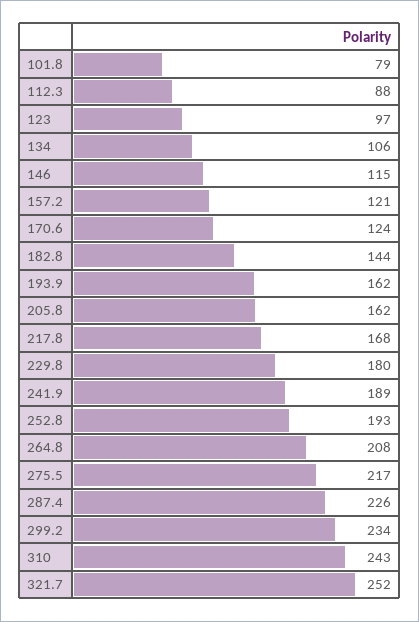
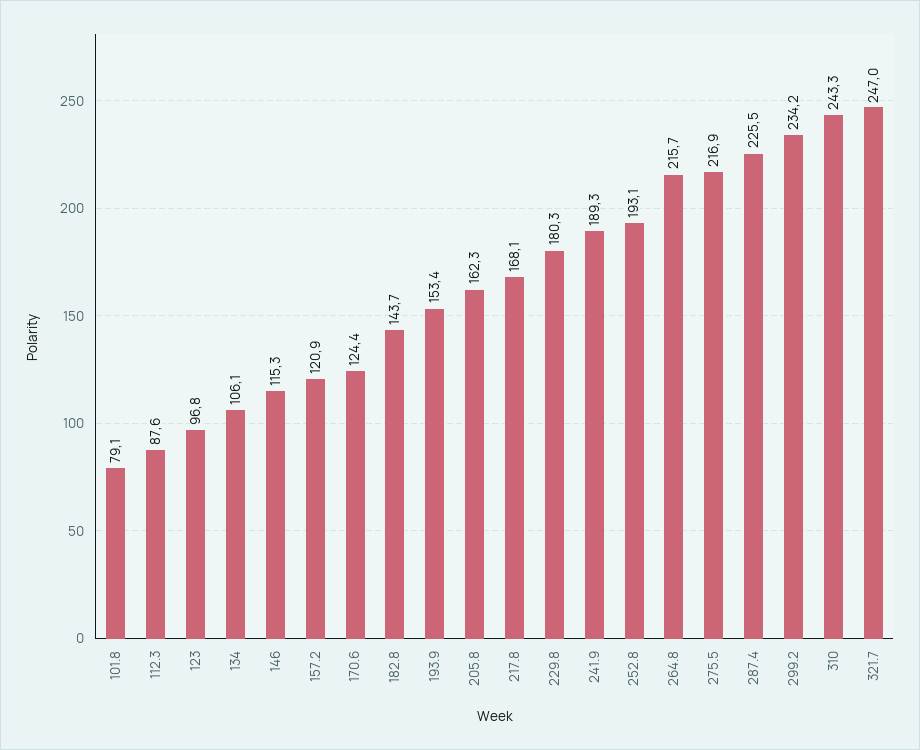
  {
    "101.8": 79.1,
    "112.3": 87.6,
    "123": 96.8,
    "134": 106.1,
    "146": 115.3,
    "157.2": 120.9,
    "170.6": 124.4,
    "182.8": 143.7,
-   "193.9": 162,
+   "193.9": 153.4,
    "205.8": 162.3,
    "217.8": 168.1,
    "229.8": 180.3,
    "241.9": 189.3,
    "252.8": 193.1,
-   "264.8": 208,
+   "264.8": 215.7,
    "275.5": 216.9,
    "287.4": 225.5,
    "299.2": 234.2,
    "310": 243.3,
-   "321.7": 252
+   "321.7": 247
  }

